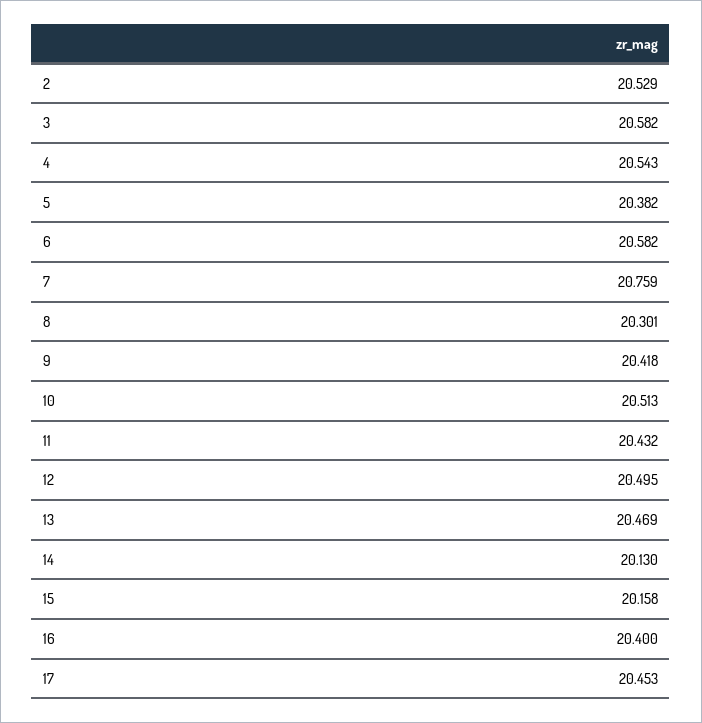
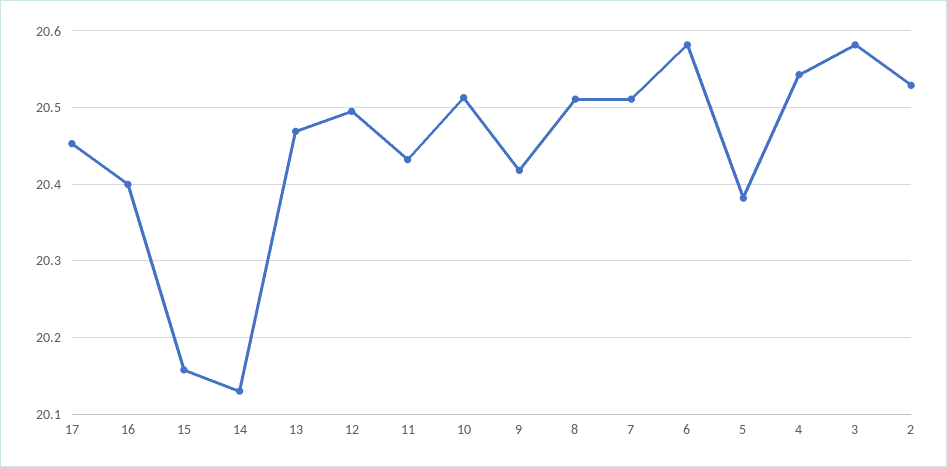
  {
    "2": 20.529,
    "3": 20.582,
    "4": 20.543,
    "5": 20.382,
    "6": 20.582,
-   "7": 20.759,
+   "7": 20.51,
-   "8": 20.301,
+   "8": 20.51,
    "9": 20.418,
    "10": 20.513,
    "11": 20.432,
    "12": 20.495,
    "13": 20.469,
    "14": 20.13,
    "15": 20.158,
    "16": 20.4,
    "17": 20.453
  }

